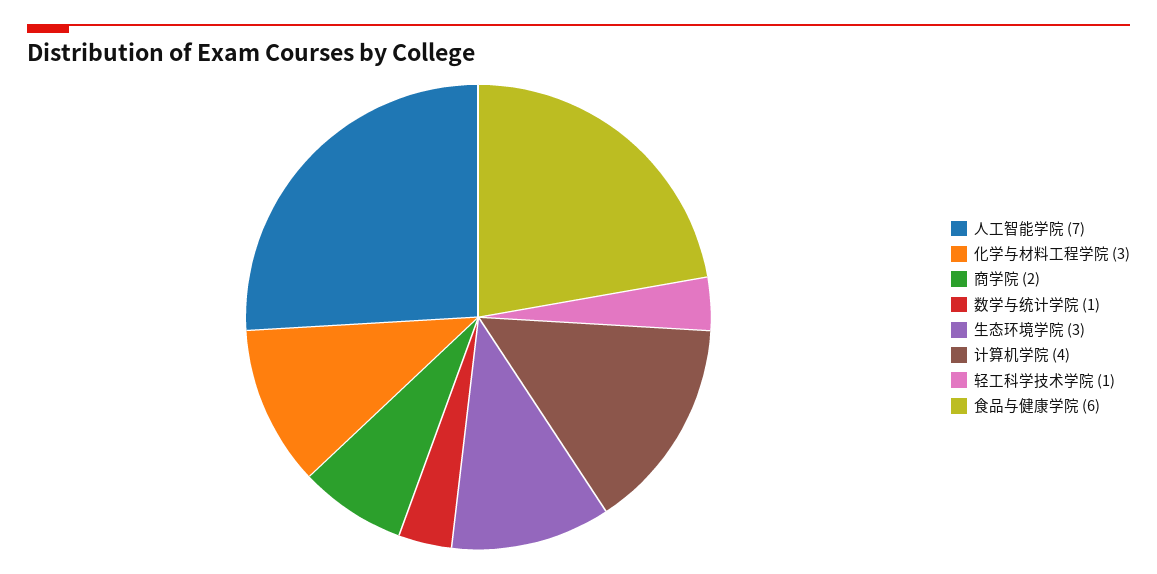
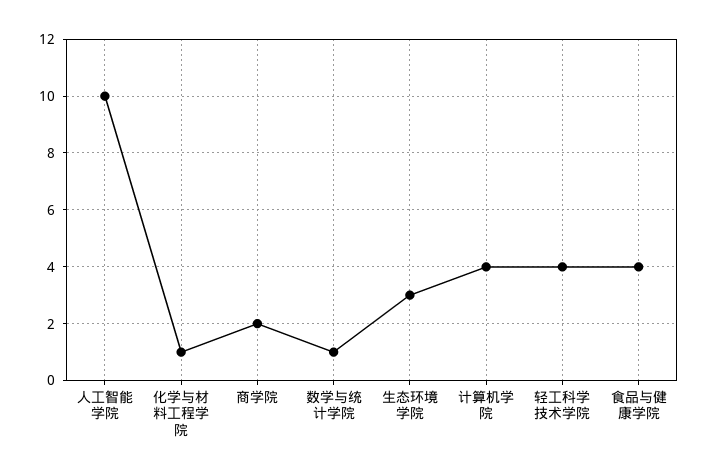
  {
-   "人工智能学院": 7,
+   "人工智能学院": 10,
-   "化学与材料工程学院": 3,
+   "化学与材料工程学院": 1,
    "商学院": 2,
    "数学与统计学院": 1,
    "生态环境学院": 3,
    "计算机学院": 4,
-   "轻工科学技术学院": 1,
+   "轻工科学技术学院": 4,
-   "食品与健康学院": 6
+   "食品与健康学院": 4
  }

